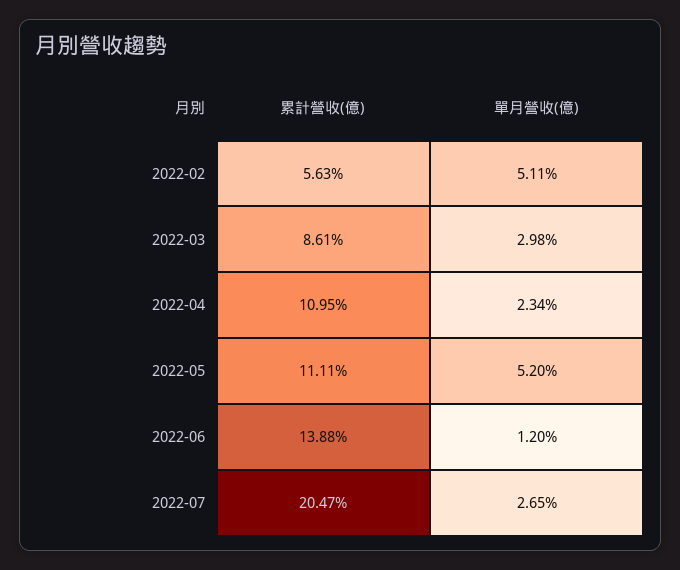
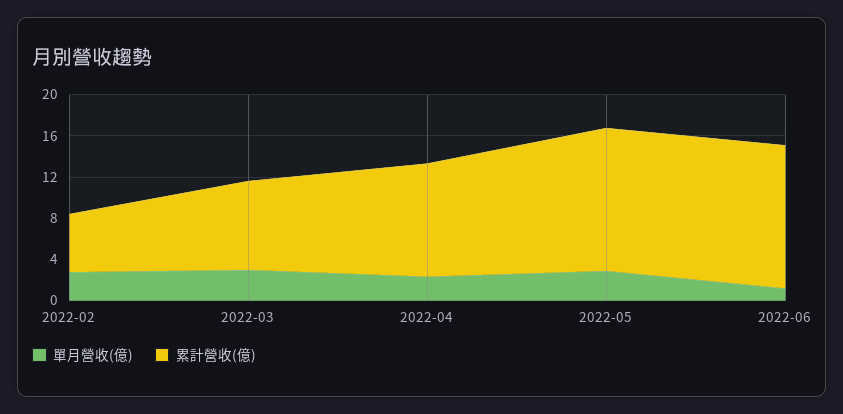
  {
    "累計營收(億)": {
      "2022-02": 5.63,
      "2022-03": 8.61,
      "2022-04": 10.95,
-     "2022-05": 11.11,
+     "2022-05": 14,
-     "2022-06": 13.88,
+     "2022-06": 13.88
-     "2022-07": 20.47
    },
    "單月營收(億)": {
-     "2022-02": 5.11,
+     "2022-02": 3,
      "2022-03": 2.98,
      "2022-04": 2.34,
-     "2022-05": 5.2,
+     "2022-05": 3,
-     "2022-06": 1.2,
+     "2022-06": 1.2
-     "2022-07": 2.65
    }
  }

